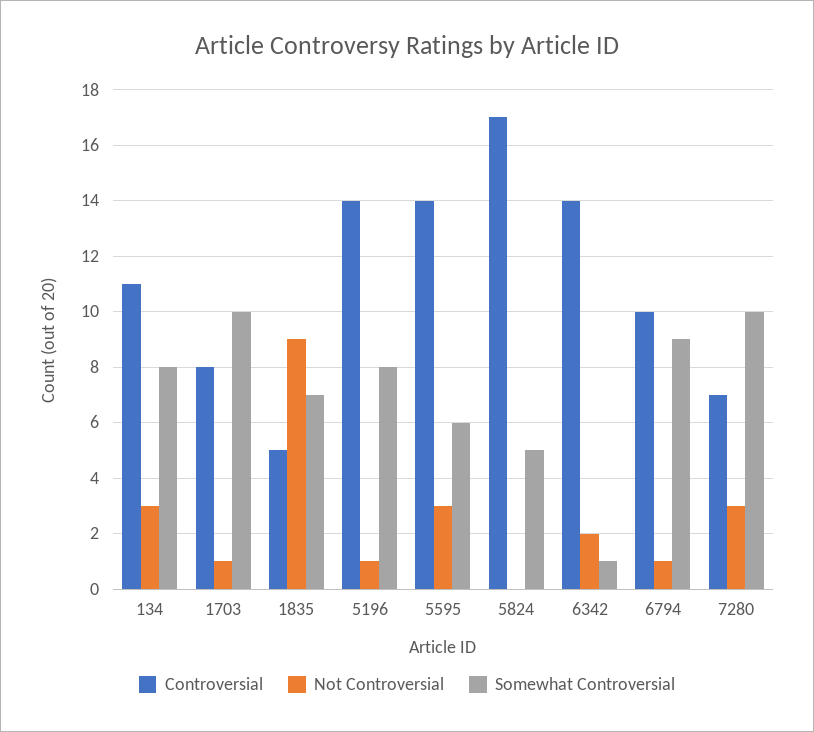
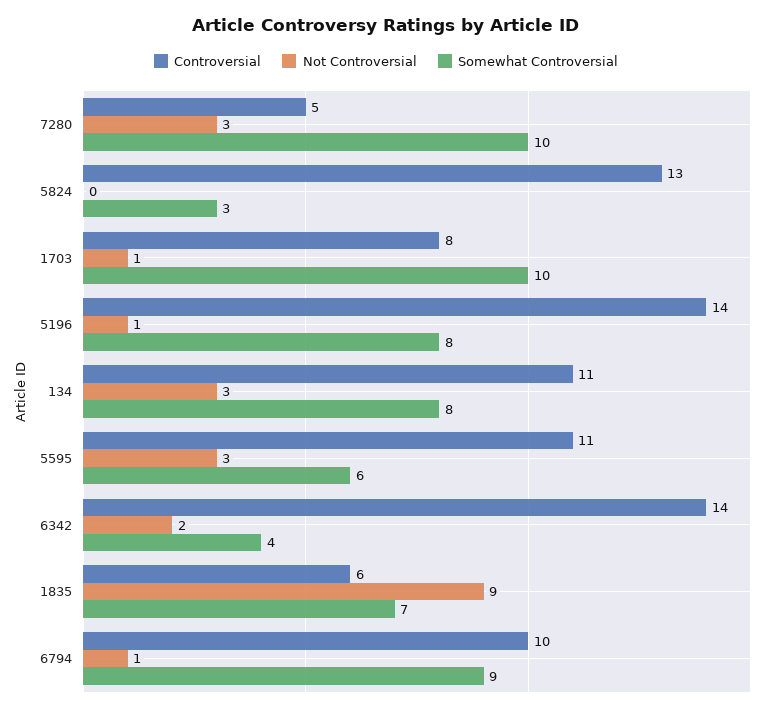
  {
    "Controversial": {
      "134": 11,
      "1703": 8,
-     "1835": 5,
+     "1835": 6,
      "5196": 14,
-     "5595": 14,
+     "5595": 11,
-     "5824": 17,
+     "5824": 13,
      "6342": 14,
      "6794": 10,
-     "7280": 7
+     "7280": 5
    },
    "Not Controversial": {
      "134": 3,
      "1703": 1,
      "1835": 9,
      "5196": 1,
      "5595": 3,
      "5824": 0,
      "6342": 2,
      "6794": 1,
      "7280": 3
    },
    "Somewhat Controversial": {
      "134": 8,
      "1703": 10,
      "1835": 7,
      "5196": 8,
      "5595": 6,
-     "5824": 5,
+     "5824": 3,
-     "6342": 1,
+     "6342": 4,
      "6794": 9,
      "7280": 10
    }
  }

